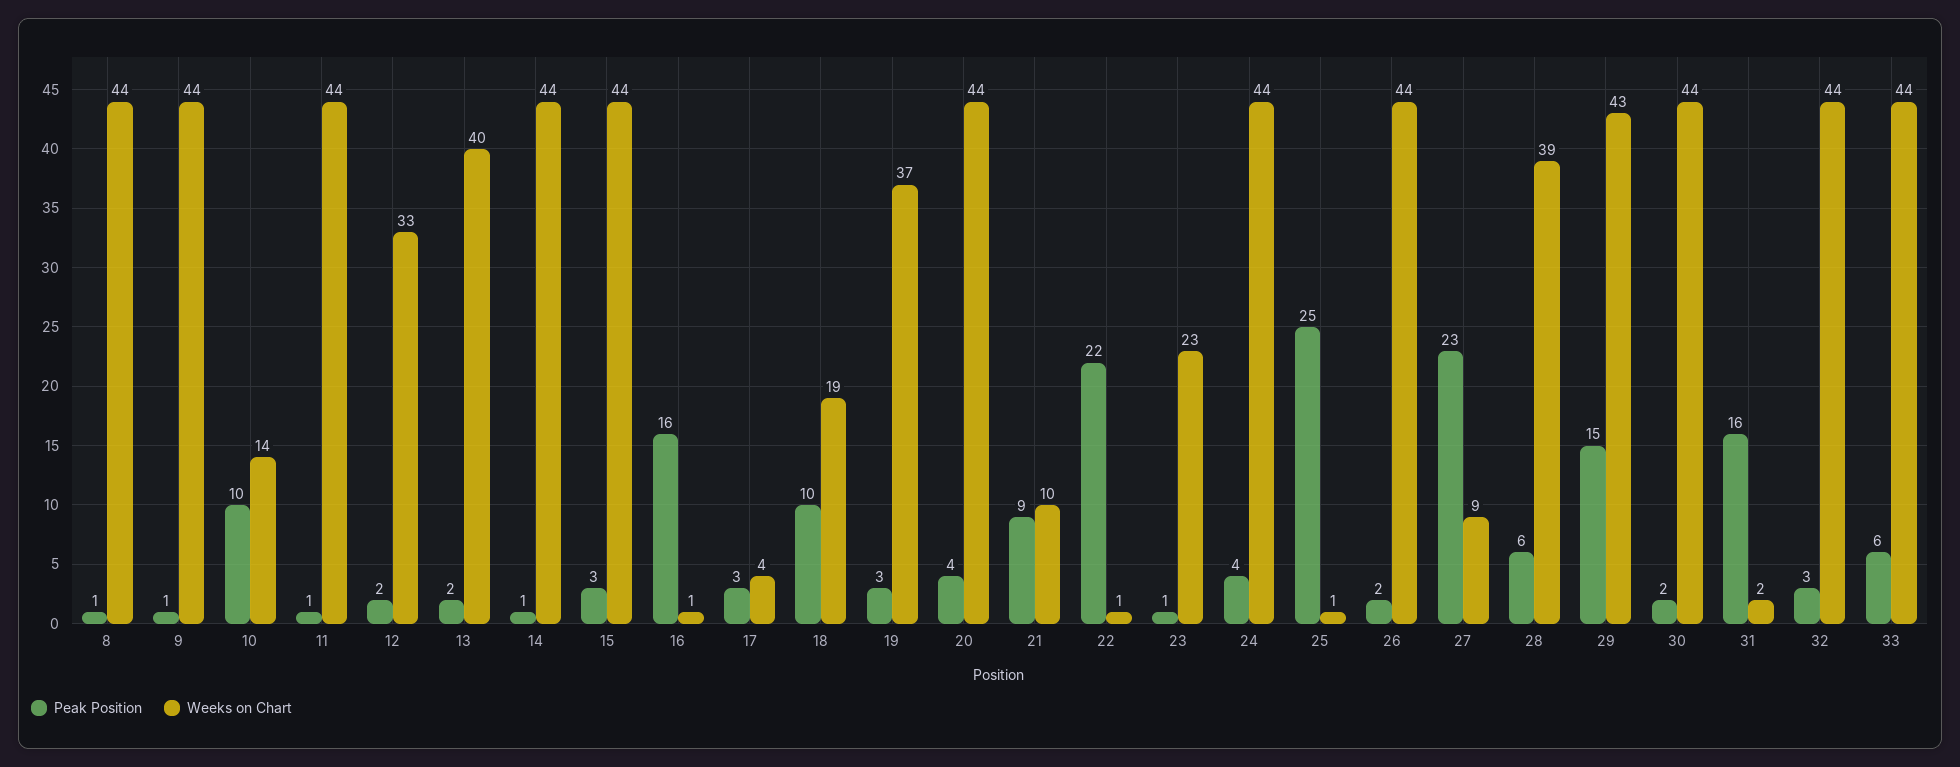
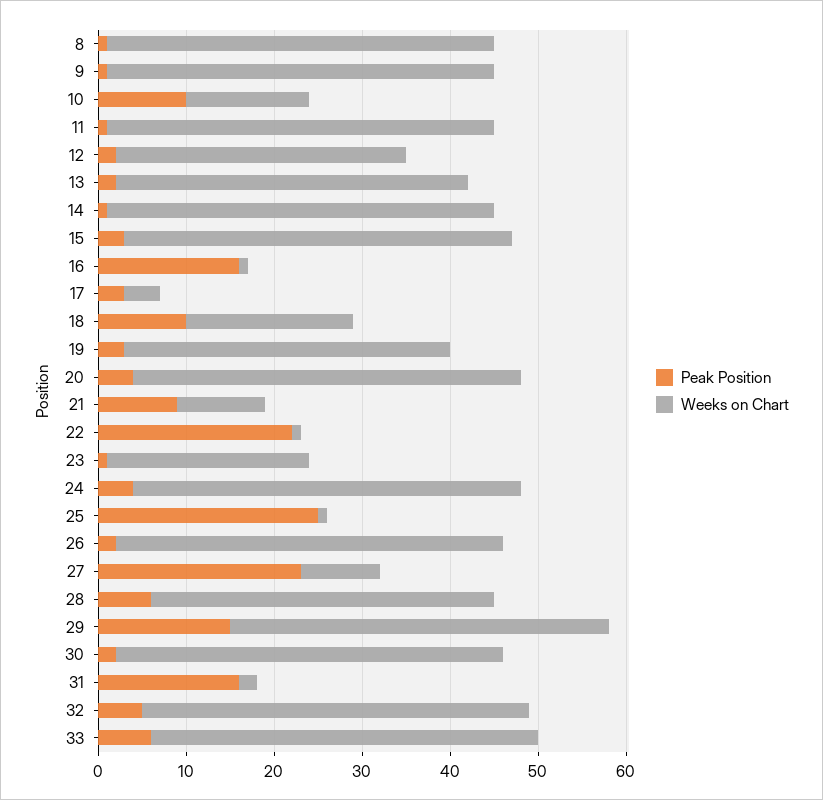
  {
    "Peak Position": {
      "8": 1,
      "9": 1,
      "10": 10,
      "11": 1,
      "12": 2,
      "13": 2,
      "14": 1,
      "15": 3,
      "16": 16,
      "17": 3,
      "18": 10,
      "19": 3,
      "20": 4,
      "21": 9,
      "22": 22,
      "23": 1,
      "24": 4,
      "25": 25,
      "26": 2,
      "27": 23,
      "28": 6,
      "29": 15,
      "30": 2,
      "31": 16,
-     "32": 3,
+     "32": 5,
      "33": 6
    },
    "Weeks on Chart": {
      "8": 44,
      "9": 44,
      "10": 14,
      "11": 44,
      "12": 33,
      "13": 40,
      "14": 44,
      "15": 44,
      "16": 1,
      "17": 4,
      "18": 19,
      "19": 37,
      "20": 44,
      "21": 10,
      "22": 1,
      "23": 23,
      "24": 44,
      "25": 1,
      "26": 44,
      "27": 9,
      "28": 39,
      "29": 43,
      "30": 44,
      "31": 2,
      "32": 44,
      "33": 44
    }
  }

